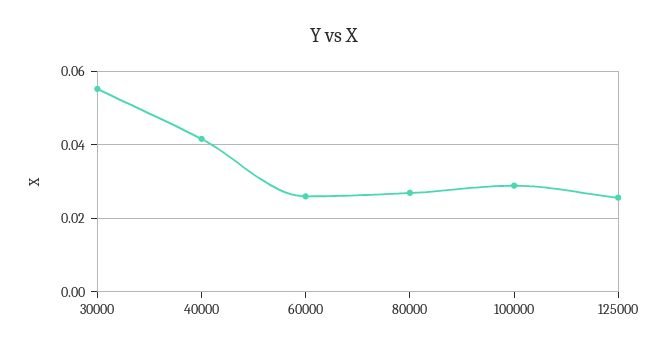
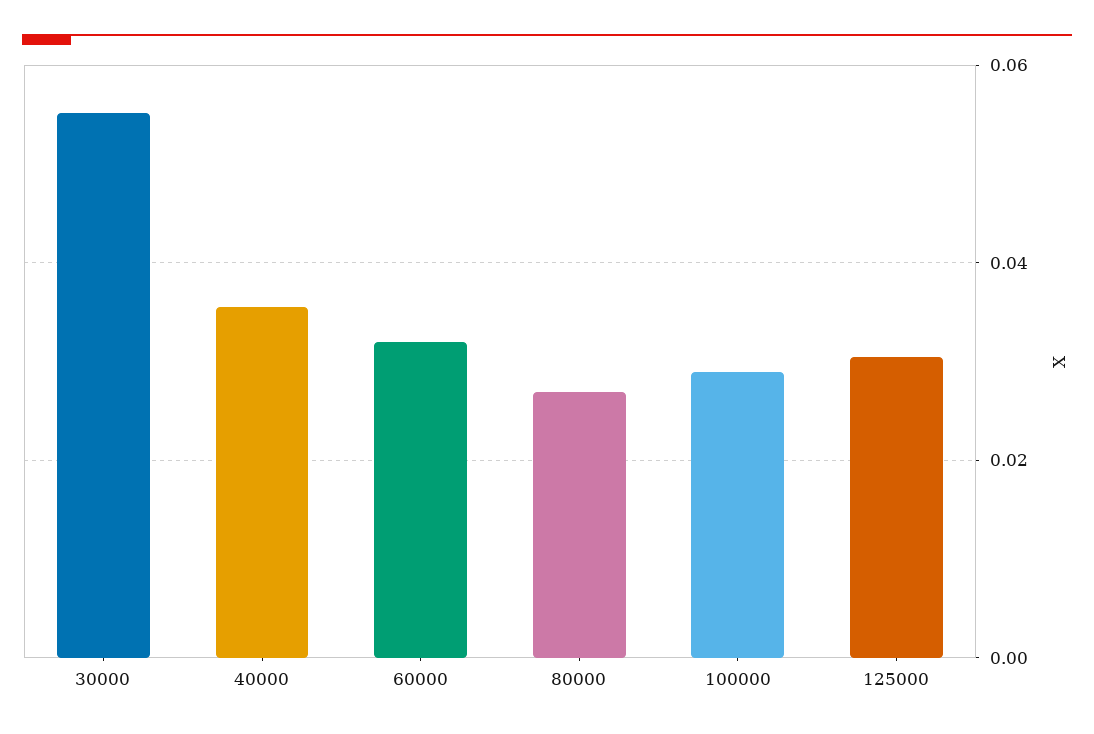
  {
    "30000": 0.056,
-   "40000": 0.042,
+   "40000": 0.036,
-   "60000": 0.026,
+   "60000": 0.032,
    "80000": 0.026,
    "100000": 0.028,
-   "125000": 0.026
+   "125000": 0.03
  }

